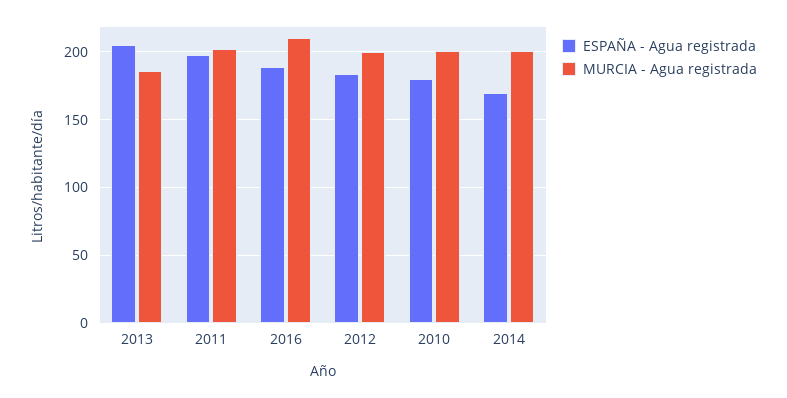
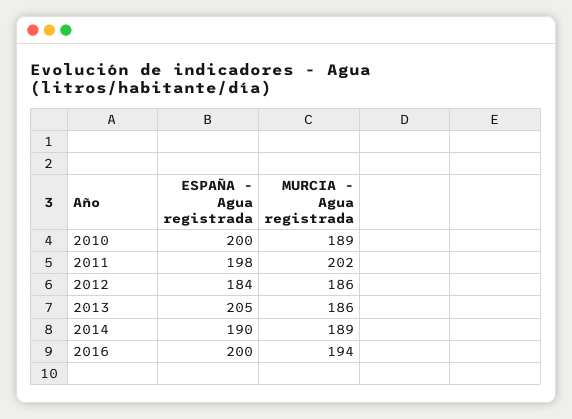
  {
    "ESPAÑA - Agua registrada": {
      "2013": 205,
      "2011": 198,
-     "2016": 190,
+     "2016": 200,
      "2012": 184,
-     "2010": 180,
+     "2010": 200,
-     "2014": 170
+     "2014": 190
    },
    "MURCIA - Agua registrada": {
      "2013": 186,
      "2011": 202,
-     "2016": 210,
+     "2016": 194,
-     "2012": 200,
+     "2012": 186,
-     "2010": 200,
+     "2010": 189,
-     "2014": 200
+     "2014": 189
    }
  }

